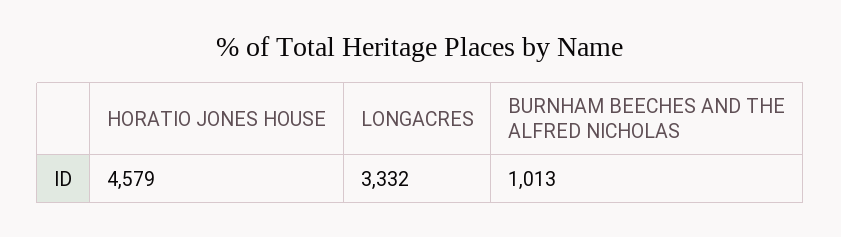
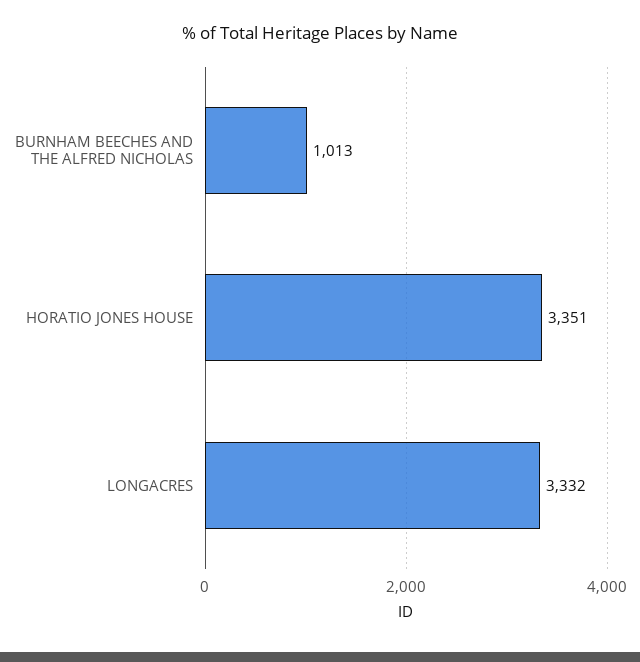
  {
-   "HORATIO JONES HOUSE": 4579,
+   "HORATIO JONES HOUSE": 3351,
    "LONGACRES": 3332,
    "BURNHAM BEECHES AND THE ALFRED NICHOLAS": 1013
  }

